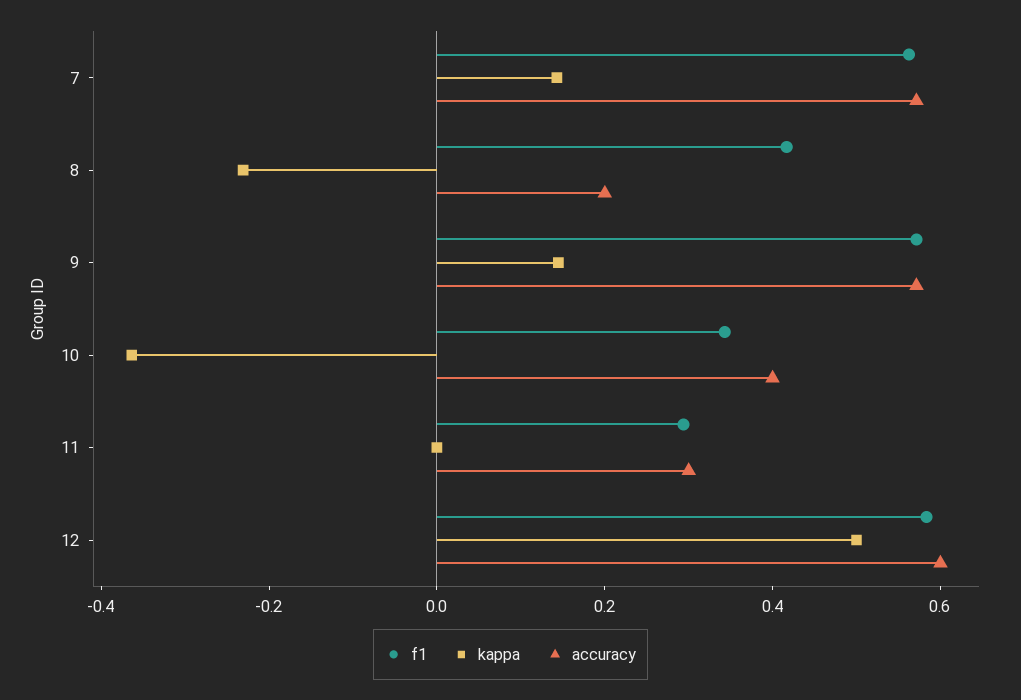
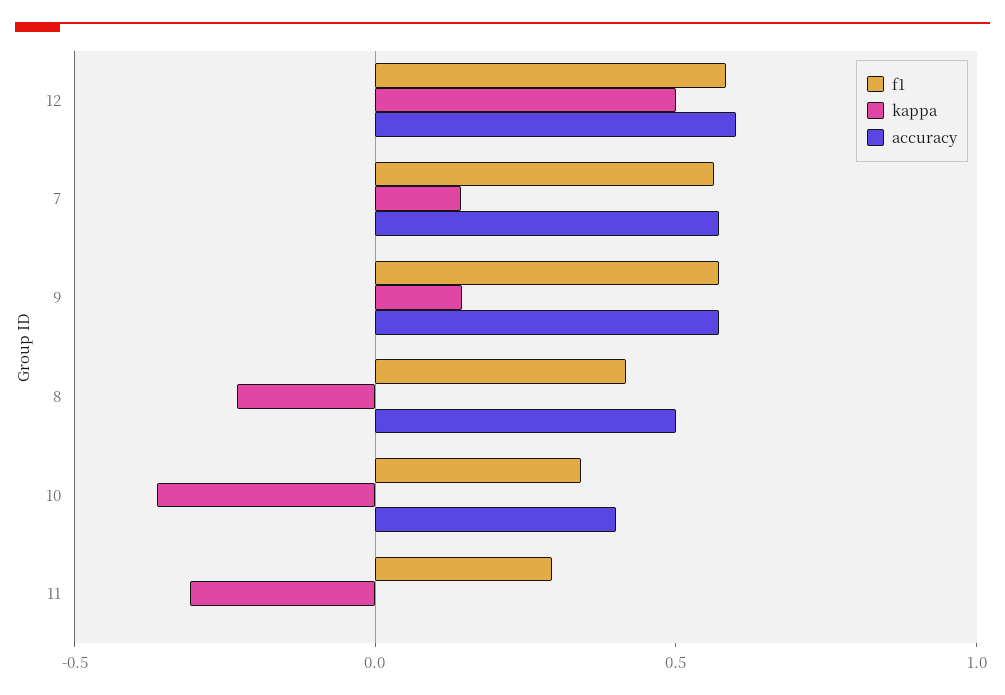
  {
    "f1": {
      "7": 0.55,
      "8": 0.4,
      "9": 0.55,
      "10": 0.35,
      "11": 0.3,
      "12": 0.6
    },
    "kappa": {
      "7": 0.15,
      "8": -0.25,
      "9": 0.15,
      "10": -0.35,
-     "11": 0,
+     "11": -0.3,
      "12": 0.5
    },
    "accuracy": {
      "7": 0.55,
-     "8": 0.2,
+     "8": 0.5,
      "9": 0.55,
      "10": 0.4,
-     "11": 0.3,
+     "11": 0,
      "12": 0.6
    }
  }

